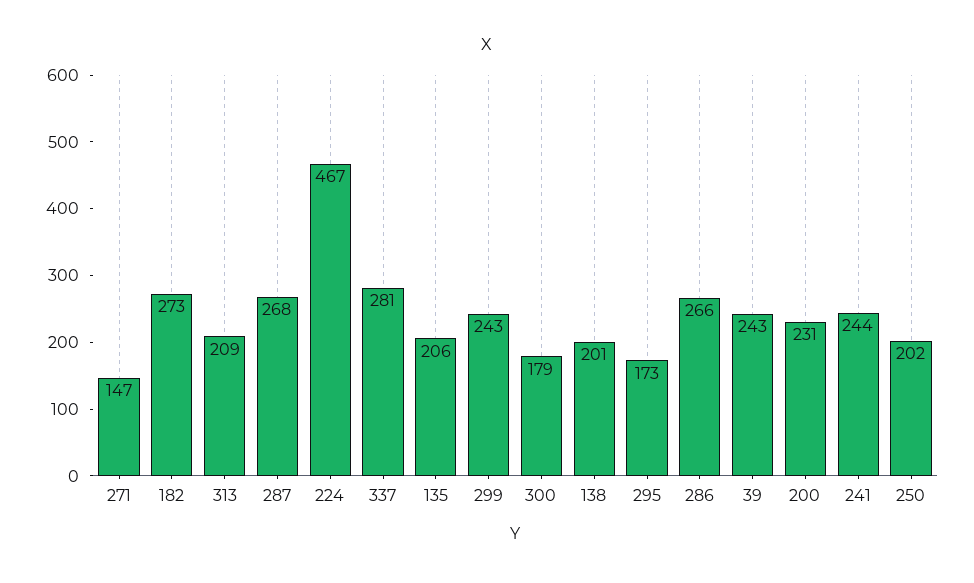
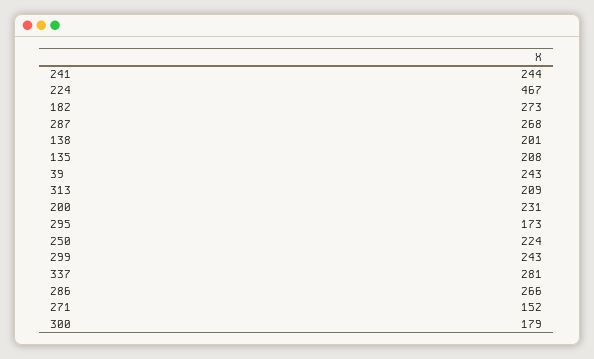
  {
-   "271": 147,
+   "271": 152,
    "182": 273,
    "313": 209,
    "287": 268,
    "224": 467,
    "337": 281,
-   "135": 206,
+   "135": 208,
    "299": 243,
    "300": 179,
    "138": 201,
    "295": 173,
    "286": 266,
    "39": 243,
    "200": 231,
    "241": 244,
-   "250": 202
+   "250": 224
  }

